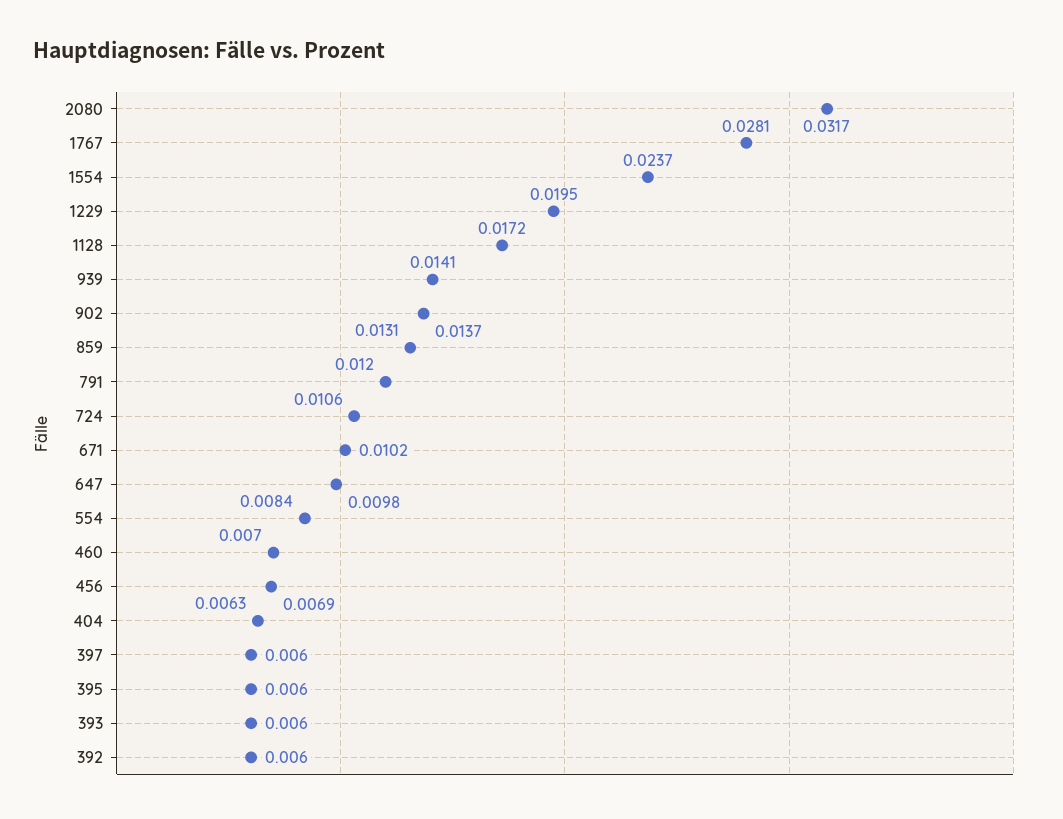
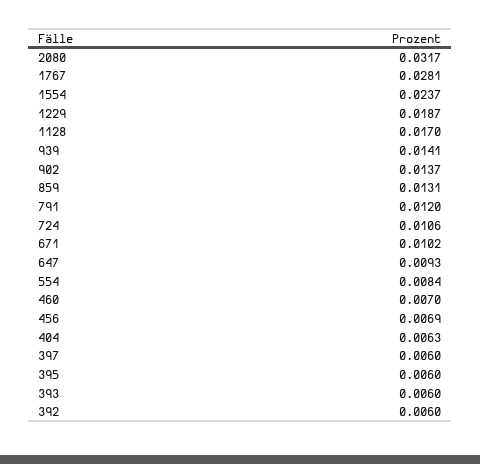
  {
    "2080": 0.0317,
    "1767": 0.0281,
    "1554": 0.0237,
-   "1229": 0.0195,
+   "1229": 0.0187,
-   "1128": 0.0172,
+   "1128": 0.017,
    "939": 0.0141,
    "902": 0.0137,
    "859": 0.0131,
    "791": 0.012,
    "724": 0.0106,
    "671": 0.0102,
-   "647": 0.0098,
+   "647": 0.0093,
    "554": 0.0084,
    "460": 0.007,
    "456": 0.0069,
    "404": 0.0063,
    "397": 0.006,
    "395": 0.006,
    "393": 0.006,
    "392": 0.006
  }

